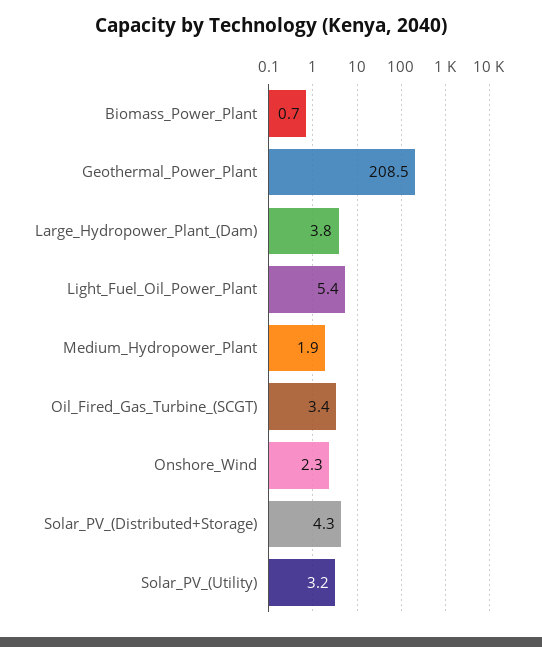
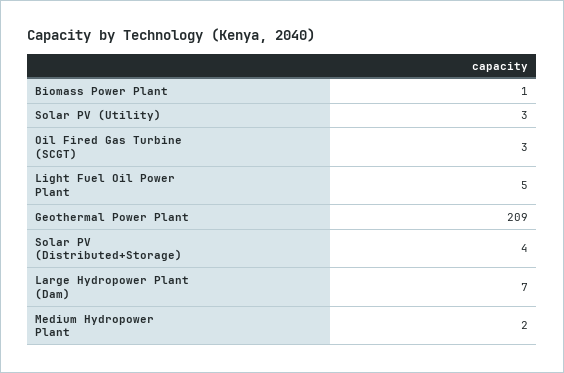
  {
    "Biomass_Power_Plant": 0.7,
    "Geothermal_Power_Plant": 208.5,
-   "Large_Hydropower_Plant_(Dam)": 3.8,
+   "Large_Hydropower_Plant_(Dam)": 7,
    "Light_Fuel_Oil_Power_Plant": 5.4,
    "Medium_Hydropower_Plant": 1.9,
    "Oil_Fired_Gas_Turbine_(SCGT)": 3.4,
-   "Onshore_Wind": 2.3,
    "Solar_PV_(Distributed+Storage)": 4.3,
    "Solar_PV_(Utility)": 3.2
  }

